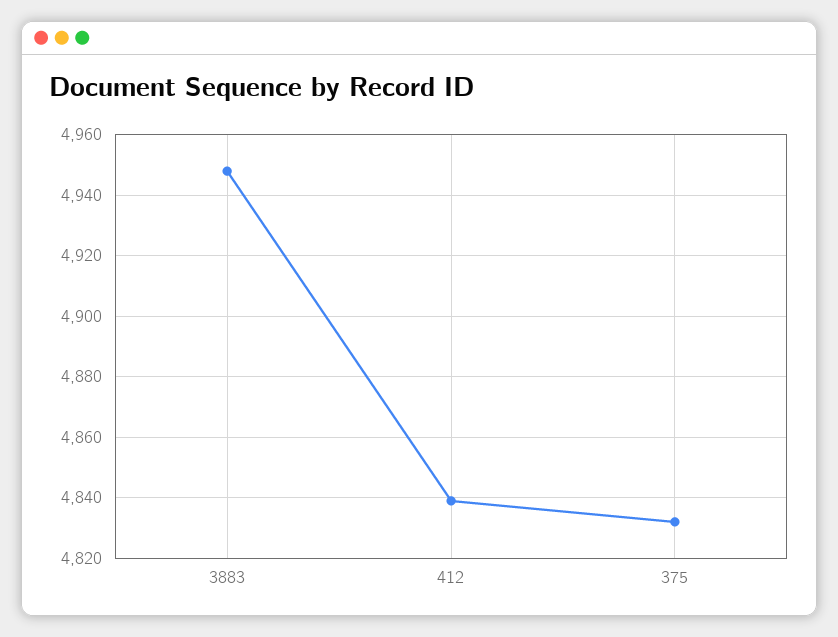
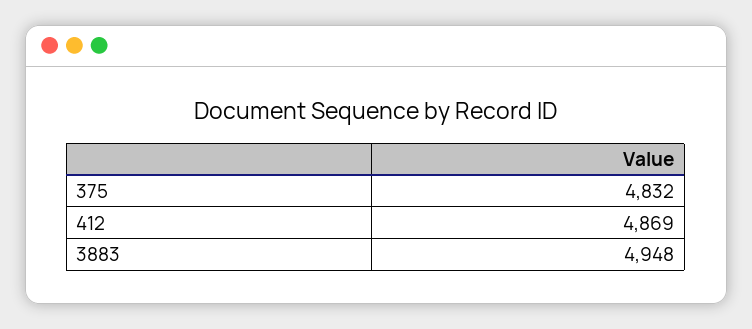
  {
    "3883": 4948,
-   "412": 4840,
+   "412": 4869,
    "375": 4832
  }

